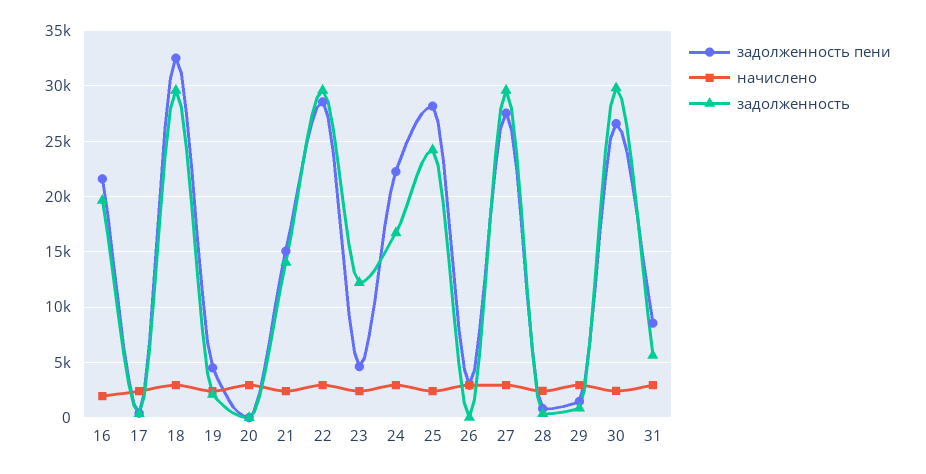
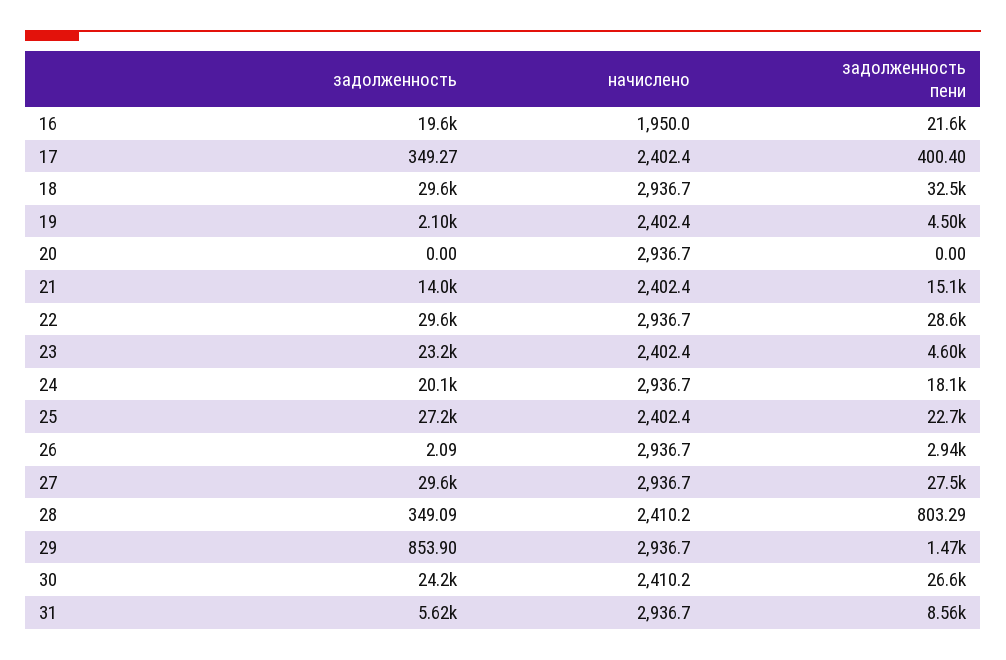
  {
    "задолженность пени": {
      "16": 21600,
      "17": 400.4,
      "18": 32500,
      "19": 4500,
      "20": 0,
      "21": 15100,
      "22": 28600,
      "23": 4600,
-     "24": 22000,
+     "24": 18100,
-     "25": 28000,
+     "25": 22700,
      "26": 2940,
      "27": 27500,
      "28": 803.29,
      "29": 1470,
      "30": 26600,
      "31": 8560
    },
    "начислено": {
      "16": 1950,
      "17": 2402.4,
      "18": 2936.7,
      "19": 2402.4,
      "20": 2936.7,
      "21": 2402.4,
      "22": 2936.7,
      "23": 2402.4,
      "24": 2936.7,
      "25": 2402.4,
      "26": 2936.7,
      "27": 2936.7,
      "28": 2410.2,
      "29": 2936.7,
      "30": 2410.2,
      "31": 2936.7
    },
    "задолженность": {
      "16": 19600,
      "17": 349.27,
      "18": 29600,
      "19": 2100,
      "20": 0,
      "21": 14000,
      "22": 29600,
-     "23": 12000,
+     "23": 23200,
-     "24": 17000,
+     "24": 20100,
-     "25": 24000,
+     "25": 27200,
      "26": 2.09,
      "27": 29600,
      "28": 349.09,
      "29": 853.9,
-     "30": 30000,
+     "30": 24200,
      "31": 5620
    }
  }

